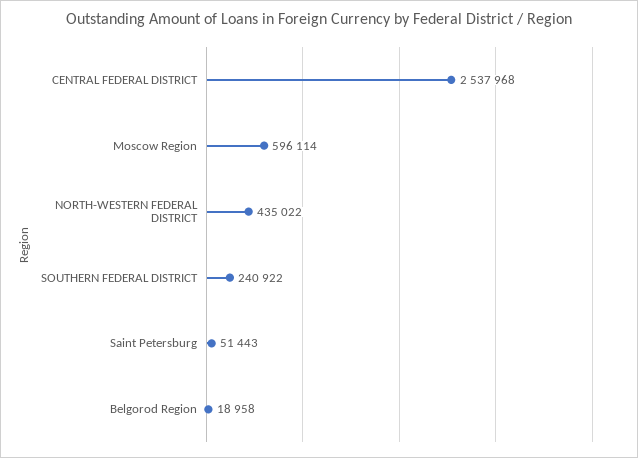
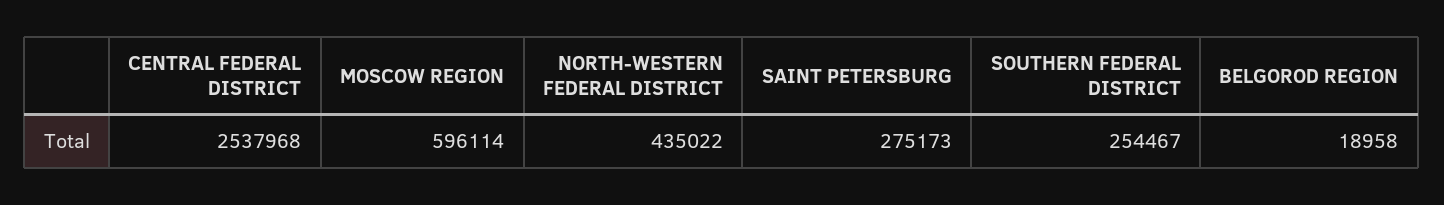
  {
    "CENTRAL FEDERAL DISTRICT": 2537968,
    "Moscow Region": 596114,
    "NORTH-WESTERN FEDERAL DISTRICT": 435022,
-   "SOUTHERN FEDERAL DISTRICT": 240922,
+   "SOUTHERN FEDERAL DISTRICT": 254467,
-   "Saint Petersburg": 51443,
+   "Saint Petersburg": 275173,
    "Belgorod Region": 18958
  }

